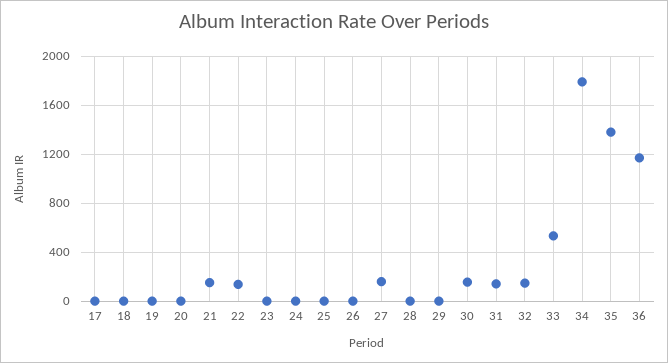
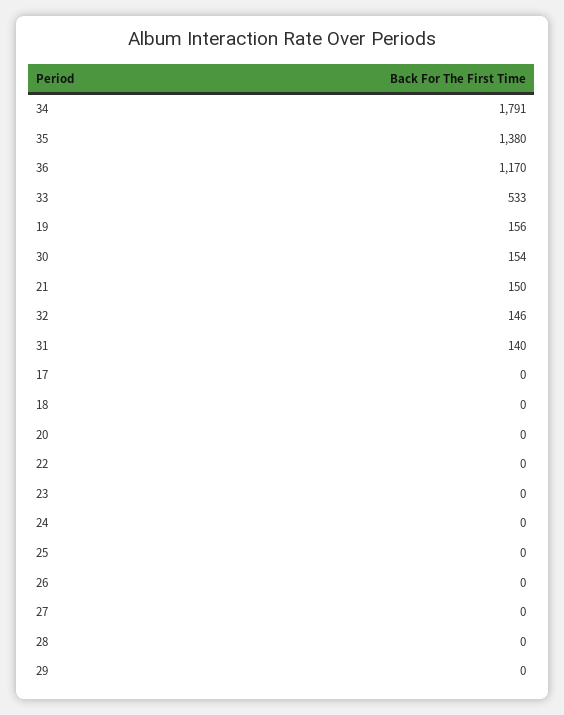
  {
    "17": 0,
    "18": 0,
-   "19": 0,
+   "19": 156,
    "20": 0,
    "21": 150,
-   "22": 150,
+   "22": 0,
    "23": 0,
    "24": 0,
    "25": 0,
    "26": 0,
-   "27": 150,
+   "27": 0,
    "28": 0,
    "29": 0,
    "30": 154,
    "31": 140,
    "32": 146,
    "33": 533,
    "34": 1791,
    "35": 1380,
    "36": 1170
  }

